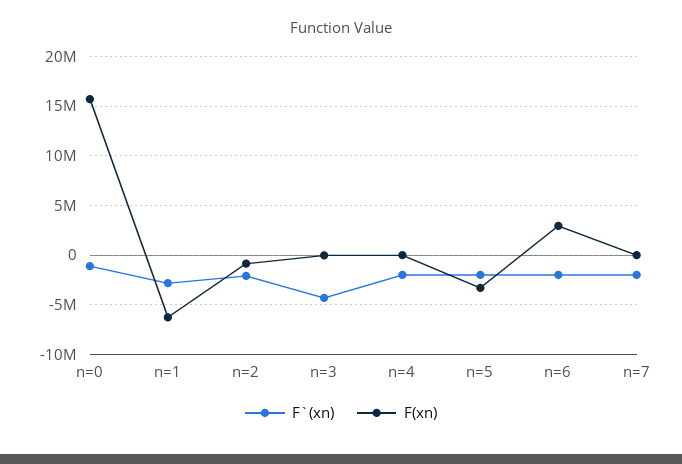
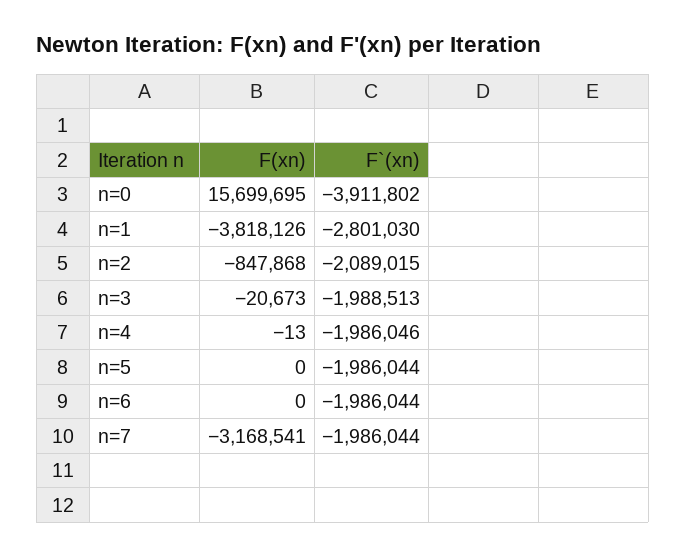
  {
    "F`(xn)": {
-     "n=0": -1000000,
+     "n=0": -3911802,
      "n=1": -2801030,
      "n=2": -2089015,
-     "n=3": -4000000,
+     "n=3": -1988513,
      "n=4": -1986046,
      "n=5": -1986044,
      "n=6": -1986044,
      "n=7": -1986044
    },
    "F(xn)": {
      "n=0": 15699695,
-     "n=1": -6000000,
+     "n=1": -3818126,
      "n=2": -847868,
      "n=3": -20673,
      "n=4": -13,
-     "n=5": -3000000,
+     "n=5": 0,
-     "n=6": 3000000,
+     "n=6": 0,
-     "n=7": 0
+     "n=7": -3168541
    }
  }

